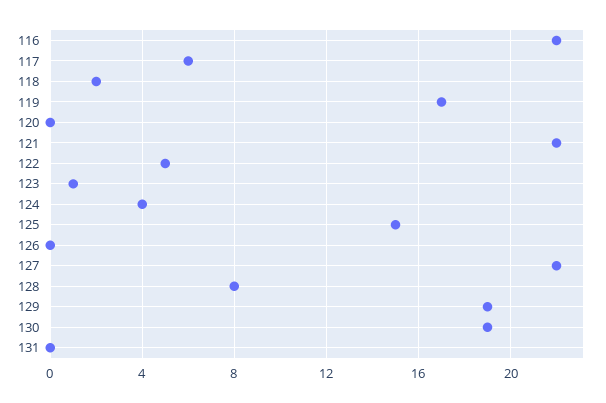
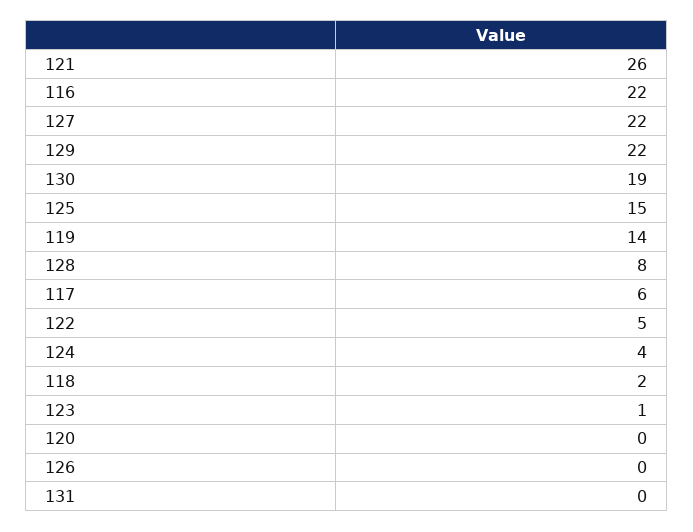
  {
    "116": 22,
    "117": 6,
    "118": 2,
-   "119": 17,
+   "119": 14,
    "120": 0,
-   "121": 22,
+   "121": 26,
    "122": 5,
    "123": 1,
    "124": 4,
    "125": 15,
    "126": 0,
    "127": 22,
    "128": 8,
-   "129": 19,
+   "129": 22,
    "130": 19,
    "131": 0
  }

